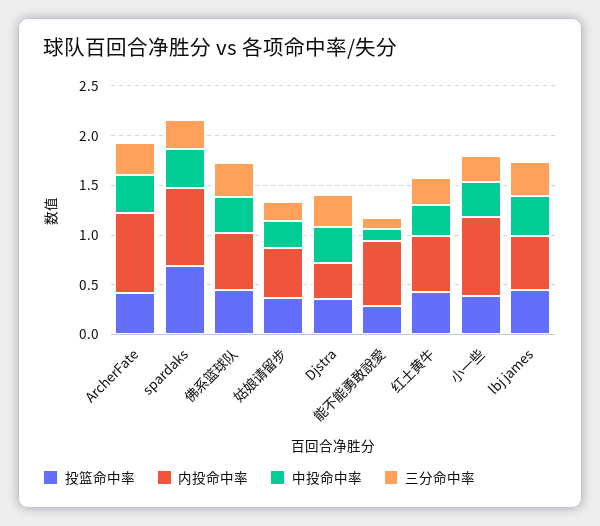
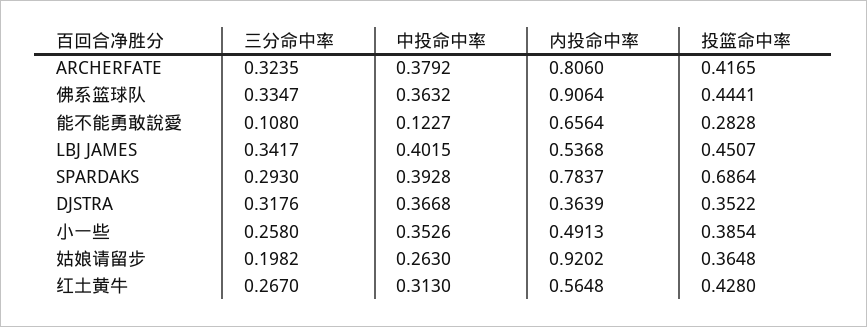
  {
    "投篮命中率": {
      "ArcherFate": 0.4165,
      "spardaks": 0.6864,
      "佛系篮球队": 0.4441,
      "姑娘请留步": 0.3648,
      "Djstra": 0.3522,
      "能不能勇敢說愛": 0.2828,
      "红土黄牛": 0.428,
      "小一些": 0.3854,
      "lbj james": 0.4507
    },
    "内投命中率": {
      "ArcherFate": 0.806,
      "spardaks": 0.7837,
-     "佛系篮球队": 0.6,
+     "佛系篮球队": 0.9064,
-     "姑娘请留步": 0.5,
+     "姑娘请留步": 0.9202,
      "Djstra": 0.3639,
      "能不能勇敢說愛": 0.6564,
      "红土黄牛": 0.5648,
-     "小一些": 0.8,
+     "小一些": 0.4913,
      "lbj james": 0.5368
    },
    "中投命中率": {
      "ArcherFate": 0.3792,
      "spardaks": 0.3928,
      "佛系篮球队": 0.3632,
      "姑娘请留步": 0.263,
      "Djstra": 0.3668,
      "能不能勇敢說愛": 0.1227,
      "红土黄牛": 0.313,
      "小一些": 0.3526,
      "lbj james": 0.4015
    },
    "三分命中率": {
      "ArcherFate": 0.3235,
      "spardaks": 0.293,
      "佛系篮球队": 0.3347,
      "姑娘请留步": 0.1982,
      "Djstra": 0.3176,
      "能不能勇敢說愛": 0.108,
      "红土黄牛": 0.267,
      "小一些": 0.258,
      "lbj james": 0.3417
    }
  }

